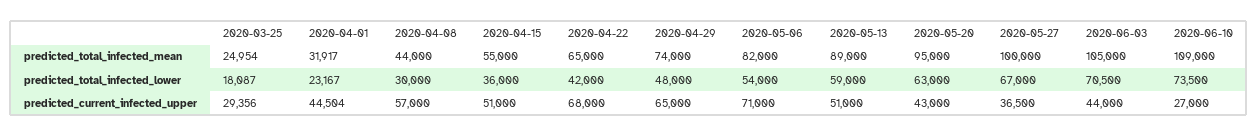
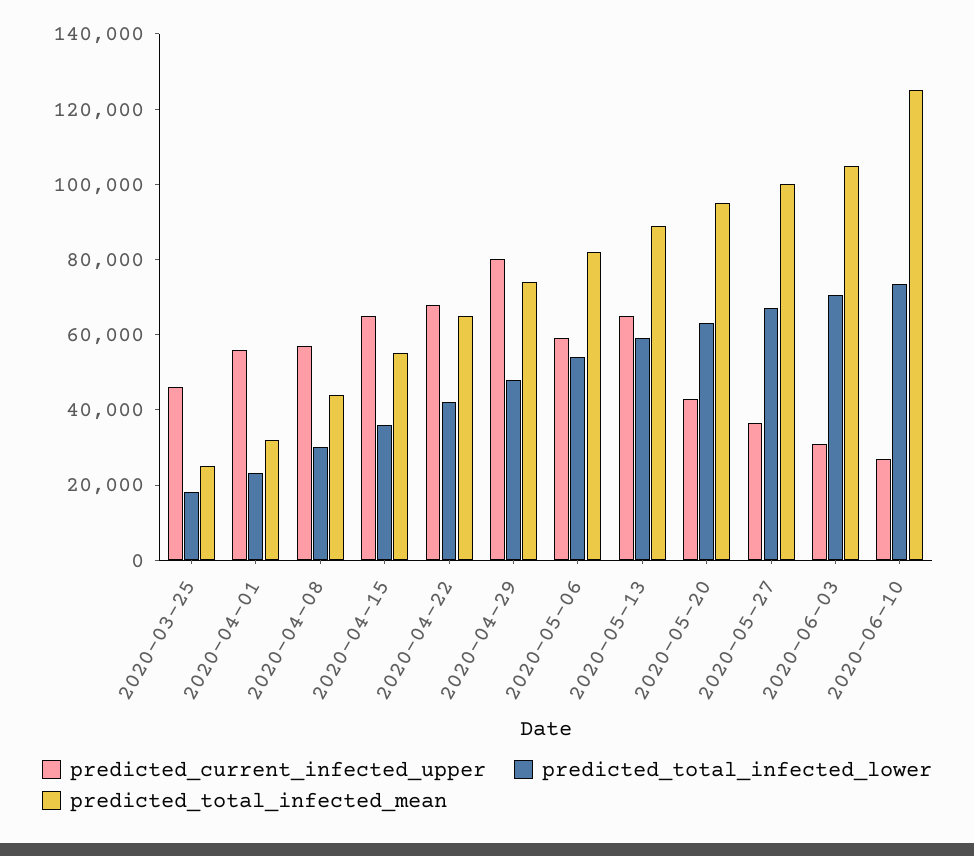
  {
    "predicted_total_infected_mean": {
      "2020-03-25": 24954,
      "2020-04-01": 31917,
      "2020-04-08": 44000,
      "2020-04-15": 55000,
      "2020-04-22": 65000,
      "2020-04-29": 74000,
      "2020-05-06": 82000,
      "2020-05-13": 89000,
      "2020-05-20": 95000,
      "2020-05-27": 100000,
      "2020-06-03": 105000,
-     "2020-06-10": 109000
+     "2020-06-10": 125000
    },
    "predicted_total_infected_lower": {
      "2020-03-25": 18087,
      "2020-04-01": 23167,
      "2020-04-08": 30000,
      "2020-04-15": 36000,
      "2020-04-22": 42000,
      "2020-04-29": 48000,
      "2020-05-06": 54000,
      "2020-05-13": 59000,
      "2020-05-20": 63000,
      "2020-05-27": 67000,
      "2020-06-03": 70500,
      "2020-06-10": 73500
    },
    "predicted_current_infected_upper": {
-     "2020-03-25": 29356,
+     "2020-03-25": 45000,
-     "2020-04-01": 44504,
+     "2020-04-01": 55000,
      "2020-04-08": 57000,
-     "2020-04-15": 51000,
+     "2020-04-15": 65000,
      "2020-04-22": 68000,
-     "2020-04-29": 65000,
+     "2020-04-29": 80000,
-     "2020-05-06": 71000,
+     "2020-05-06": 60000,
-     "2020-05-13": 51000,
+     "2020-05-13": 65000,
      "2020-05-20": 43000,
      "2020-05-27": 36500,
-     "2020-06-03": 44000,
+     "2020-06-03": 30000,
      "2020-06-10": 27000
    }
  }

